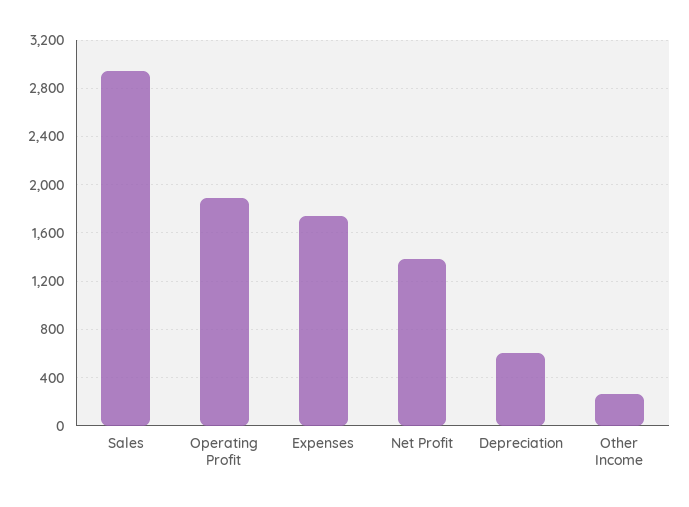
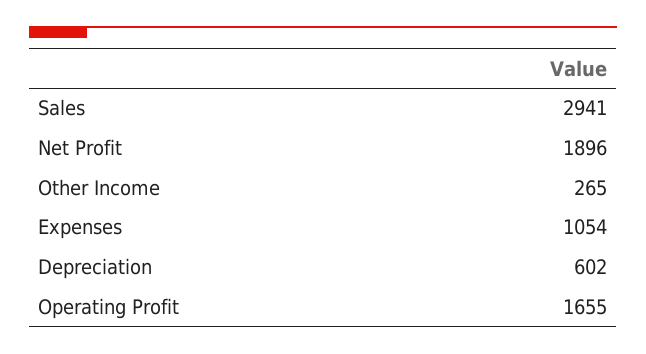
  {
    "Sales": 2941,
-   "Operating Profit": 1900,
+   "Operating Profit": 1655,
-   "Expenses": 1750,
+   "Expenses": 1054,
-   "Net Profit": 1400,
+   "Net Profit": 1896,
    "Depreciation": 602,
    "Other Income": 265
  }

